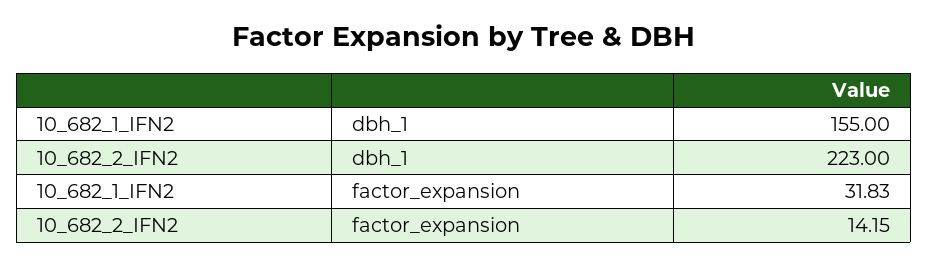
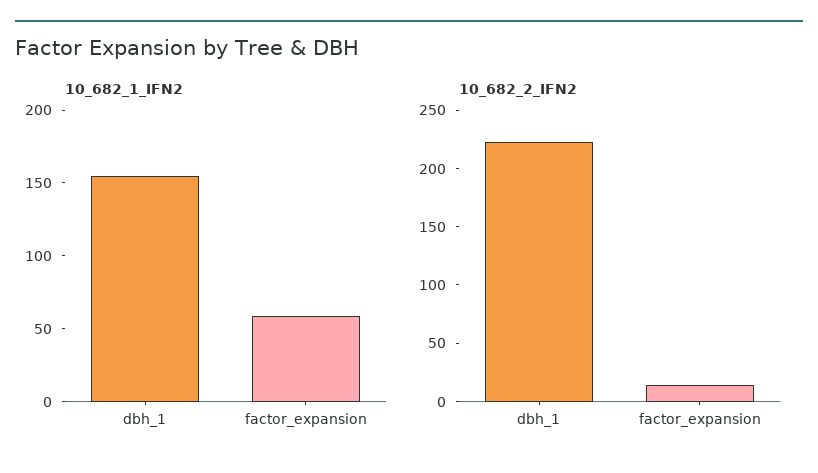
  {
    "10_682_1_IFN2": {
      "dbh_1": 155,
-     "factor_expansion": 31.83
+     "factor_expansion": 60
    },
    "10_682_2_IFN2": {
      "dbh_1": 223,
      "factor_expansion": 14.15
    }
  }

